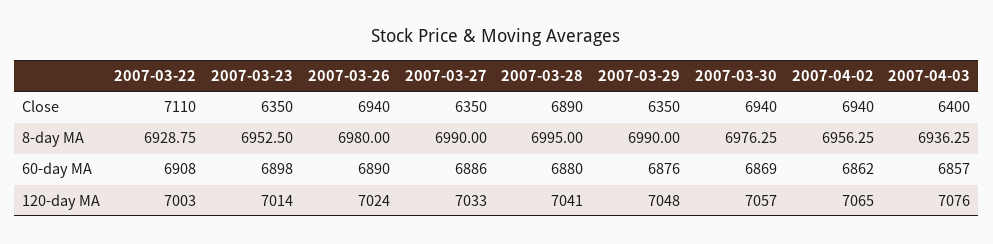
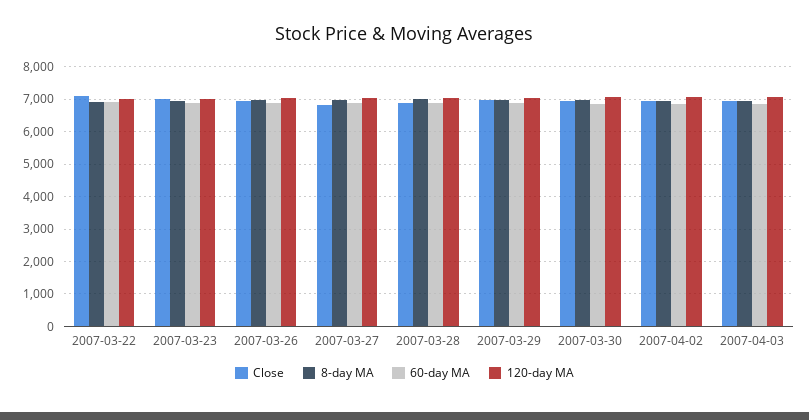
  {
    "Close": {
      "2007-03-22": 7110,
-     "2007-03-23": 6350,
+     "2007-03-23": 7000,
      "2007-03-26": 6940,
-     "2007-03-27": 6350,
+     "2007-03-27": 6800,
      "2007-03-28": 6890,
-     "2007-03-29": 6350,
+     "2007-03-29": 7000,
      "2007-03-30": 6940,
      "2007-04-02": 6940,
-     "2007-04-03": 6400
+     "2007-04-03": 7000
    },
    "8-day MA": {
      "2007-03-22": 6928.75,
      "2007-03-23": 6952.5,
      "2007-03-26": 6980,
      "2007-03-27": 6990,
      "2007-03-28": 6995,
      "2007-03-29": 6990,
      "2007-03-30": 6976.25,
      "2007-04-02": 6956.25,
      "2007-04-03": 6936.25
    },
    "60-day MA": {
      "2007-03-22": 6908,
      "2007-03-23": 6898,
      "2007-03-26": 6890,
      "2007-03-27": 6886,
      "2007-03-28": 6880,
      "2007-03-29": 6876,
      "2007-03-30": 6869,
      "2007-04-02": 6862,
      "2007-04-03": 6857
    },
    "120-day MA": {
      "2007-03-22": 7003,
      "2007-03-23": 7014,
      "2007-03-26": 7024,
      "2007-03-27": 7033,
      "2007-03-28": 7041,
      "2007-03-29": 7048,
      "2007-03-30": 7057,
      "2007-04-02": 7065,
      "2007-04-03": 7076
    }
  }

